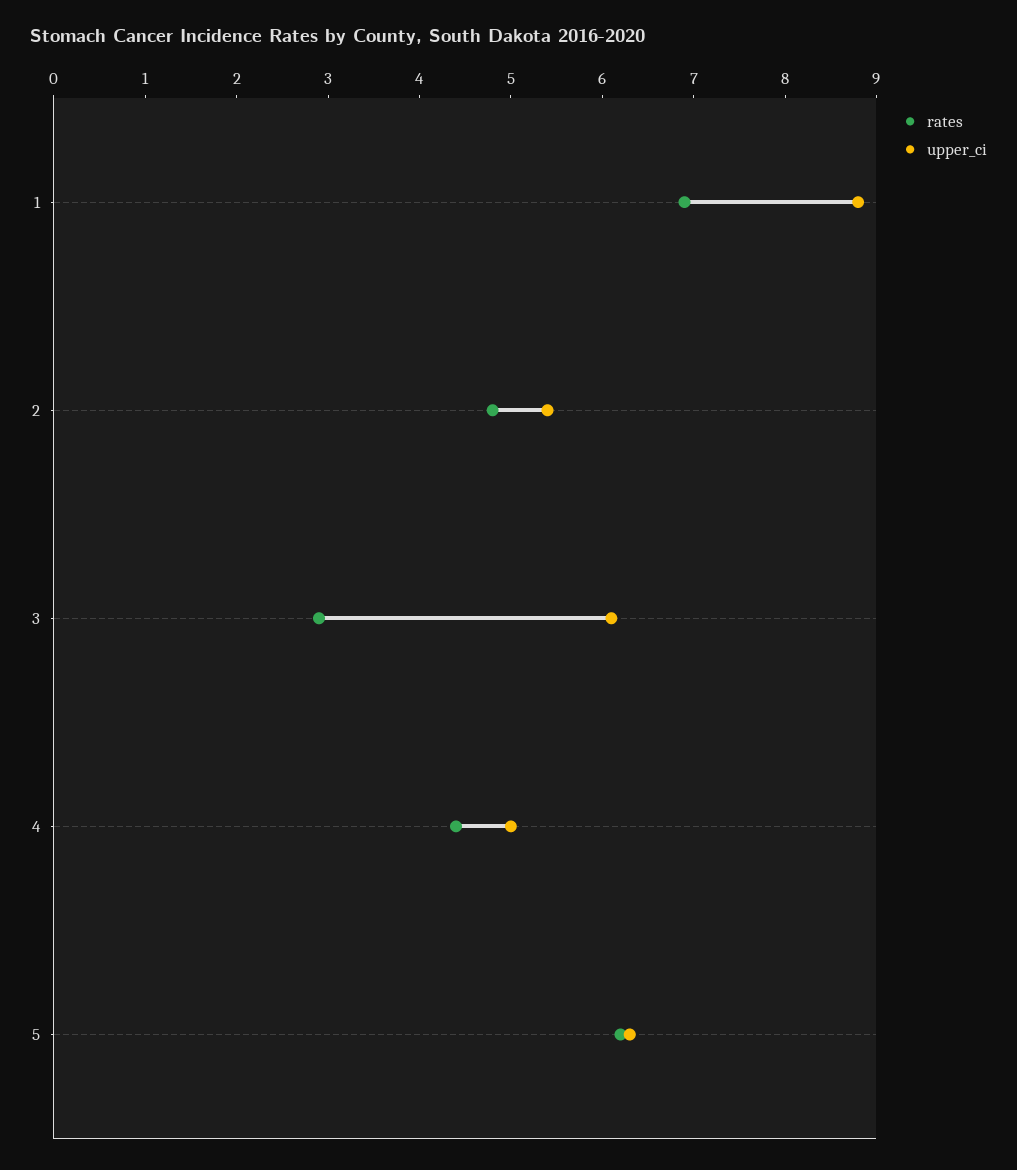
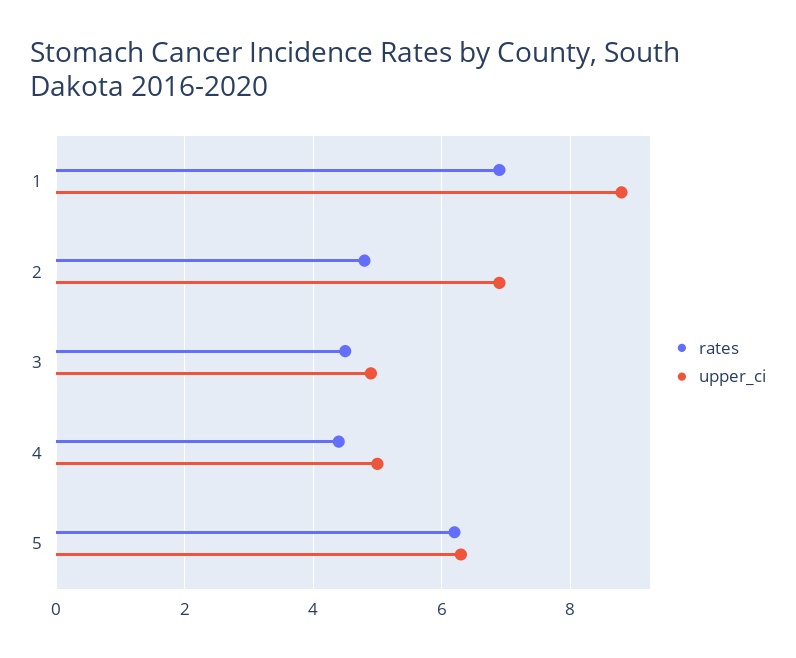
  {
    "rates": {
      "1": 6.9,
      "2": 4.8,
-     "3": 2.9,
+     "3": 4.5,
      "4": 4.4,
      "5": 6.2
    },
    "upper_ci": {
      "1": 8.8,
-     "2": 5.4,
+     "2": 7,
-     "3": 6.1,
+     "3": 5,
      "4": 5,
      "5": 6.3
    }
  }

